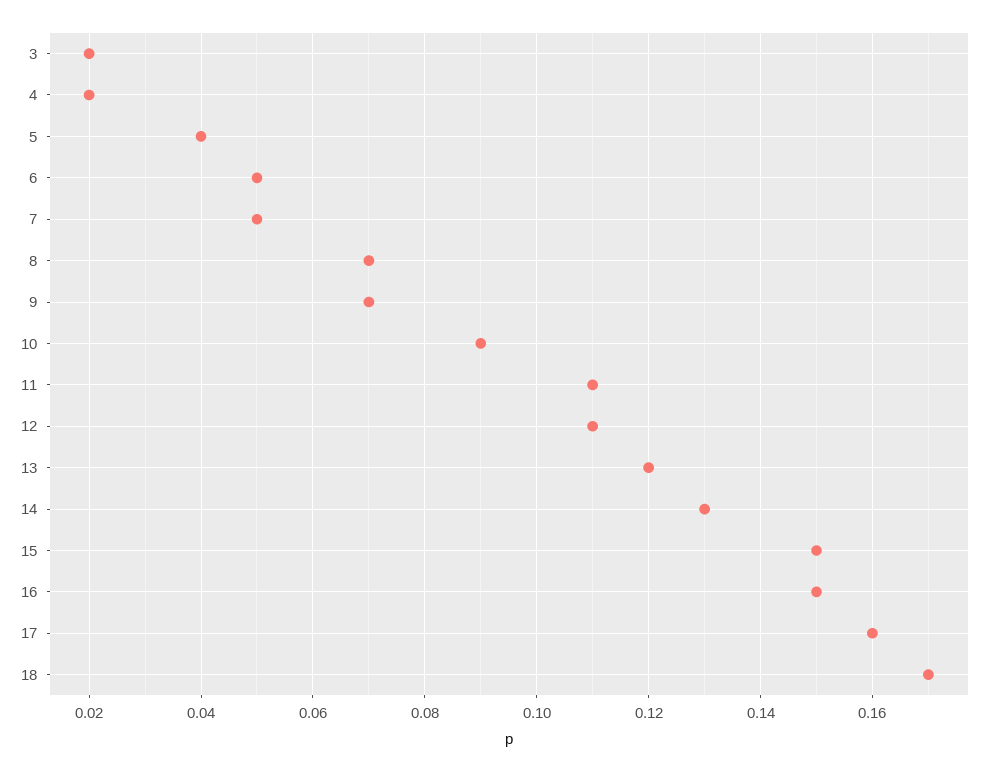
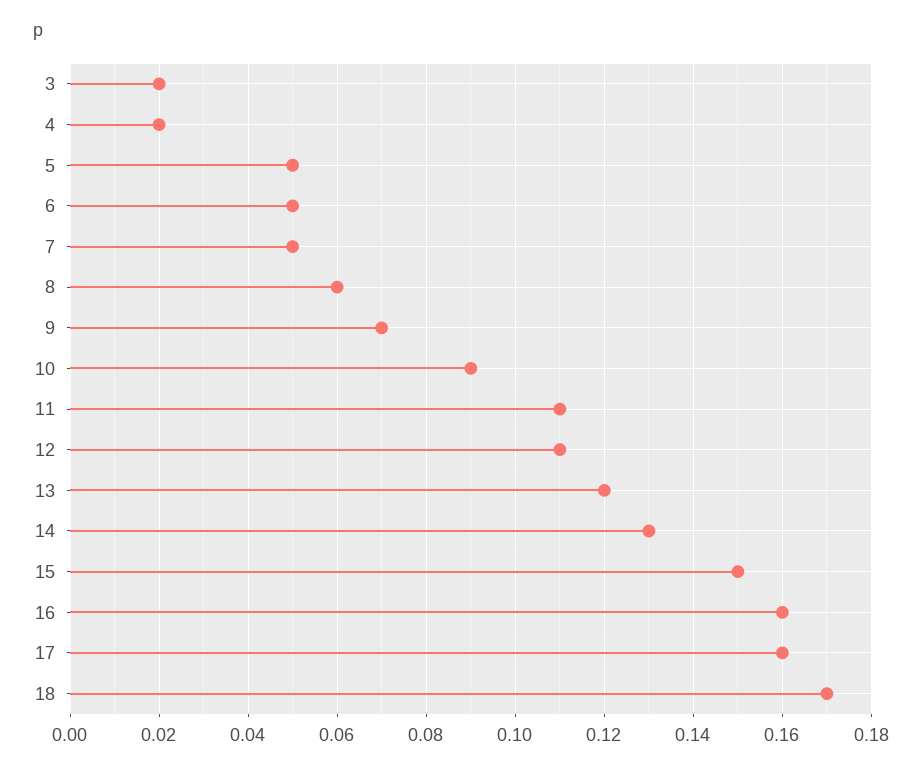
  {
    "3": 0.02,
    "4": 0.02,
-   "5": 0.04,
+   "5": 0.05,
    "6": 0.05,
    "7": 0.05,
-   "8": 0.07,
+   "8": 0.06,
    "9": 0.07,
    "10": 0.09,
    "11": 0.11,
    "12": 0.11,
    "13": 0.12,
    "14": 0.13,
    "15": 0.15,
-   "16": 0.15,
+   "16": 0.16,
    "17": 0.16,
    "18": 0.17
  }

